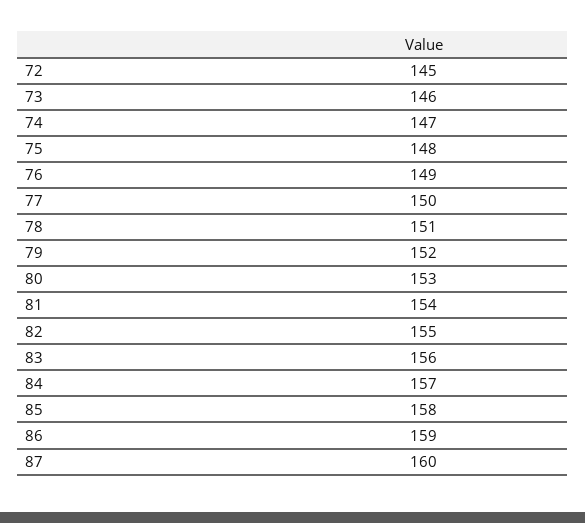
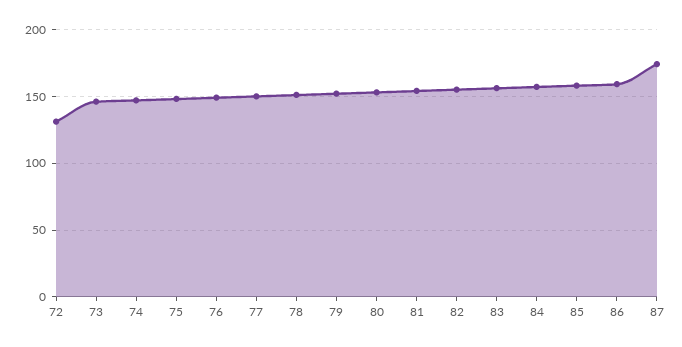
  {
-   "72": 145,
+   "72": 130,
    "73": 146,
    "74": 147,
    "75": 148,
    "76": 149,
    "77": 150,
    "78": 151,
    "79": 152,
    "80": 153,
    "81": 154,
    "82": 155,
    "83": 156,
    "84": 157,
    "85": 158,
    "86": 159,
-   "87": 160
+   "87": 175
  }

